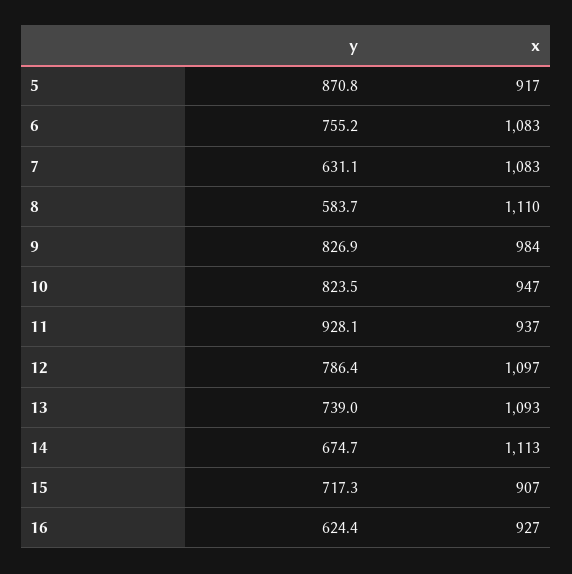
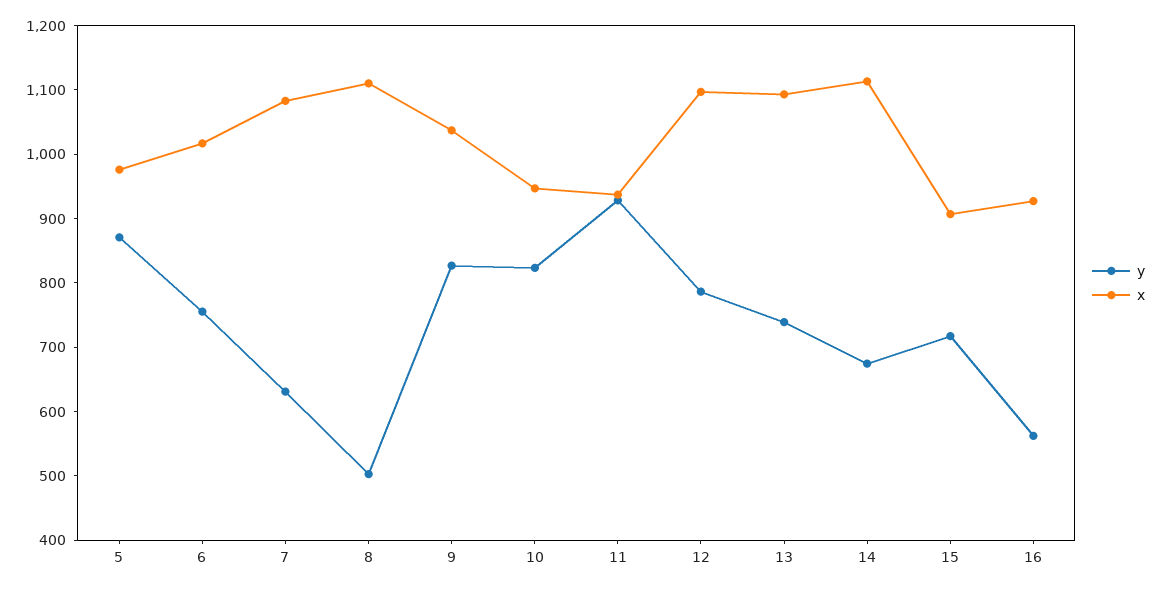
  {
    "y": {
      "5": 870.8,
      "6": 755.2,
      "7": 631.1,
-     "8": 583.7,
+     "8": 500,
      "9": 826.9,
      "10": 823.5,
      "11": 928.1,
      "12": 786.4,
      "13": 739,
      "14": 674.7,
      "15": 717.3,
-     "16": 624.4
+     "16": 560
    },
    "x": {
-     "5": 917,
+     "5": 980,
-     "6": 1083,
+     "6": 1020,
      "7": 1083,
      "8": 1110,
-     "9": 984,
+     "9": 1040,
      "10": 947,
      "11": 937,
      "12": 1097,
      "13": 1093,
      "14": 1113,
      "15": 907,
      "16": 927
    }
  }

